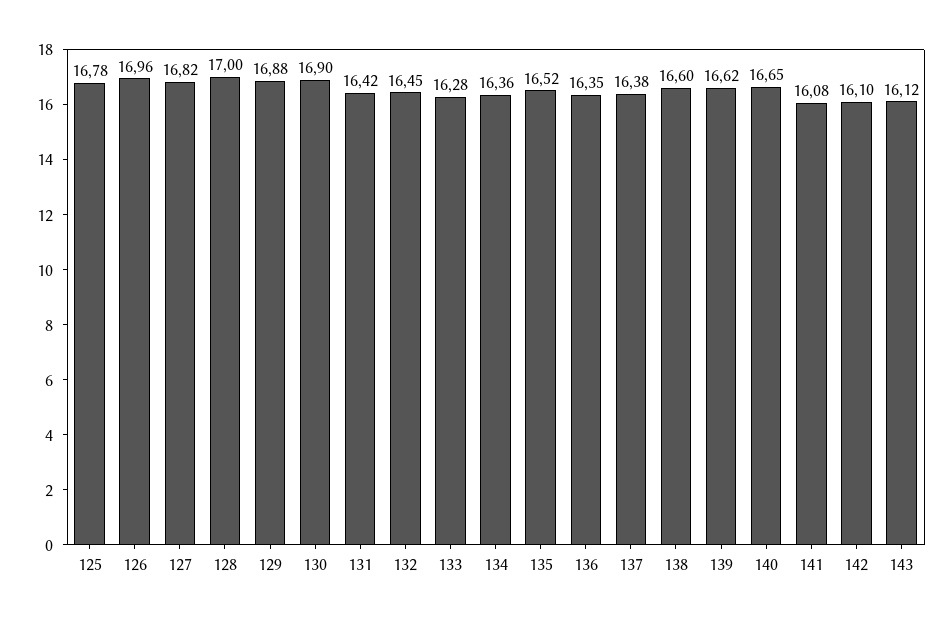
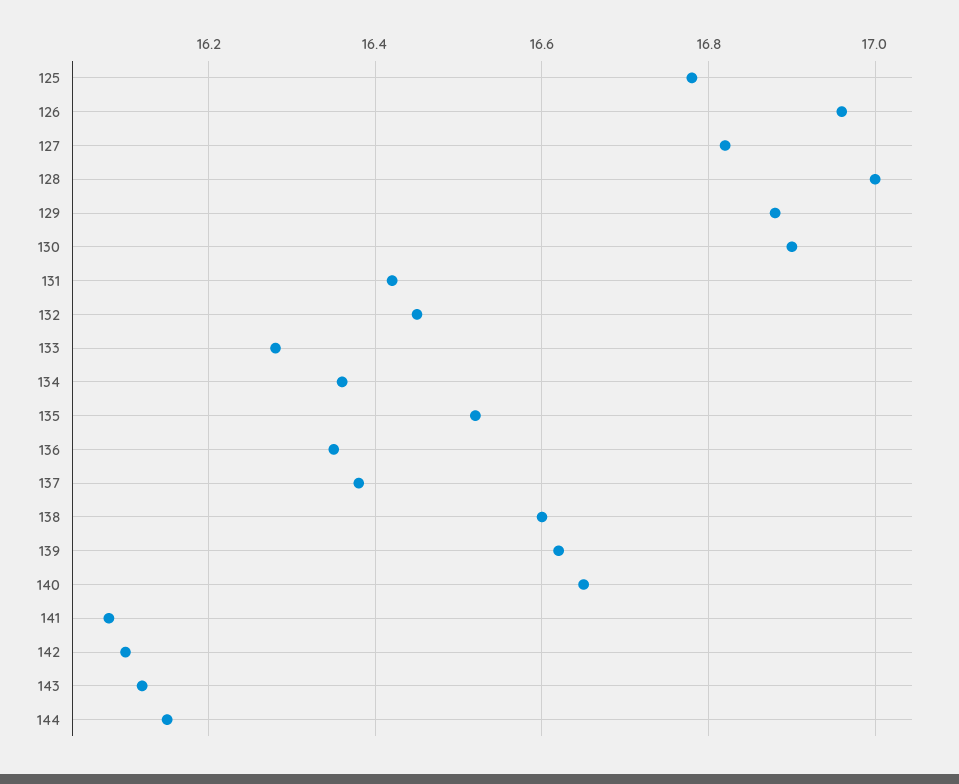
  {
    "125": 16.78,
    "126": 16.96,
    "127": 16.82,
    "128": 17,
    "129": 16.88,
    "130": 16.9,
    "131": 16.42,
    "132": 16.45,
    "133": 16.28,
    "134": 16.36,
    "135": 16.52,
    "136": 16.35,
    "137": 16.38,
    "138": 16.6,
    "139": 16.62,
    "140": 16.65,
    "141": 16.08,
    "142": 16.1,
-   "143": 16.12
+   "143": 16.12,
+   "144": 16.15
  }

